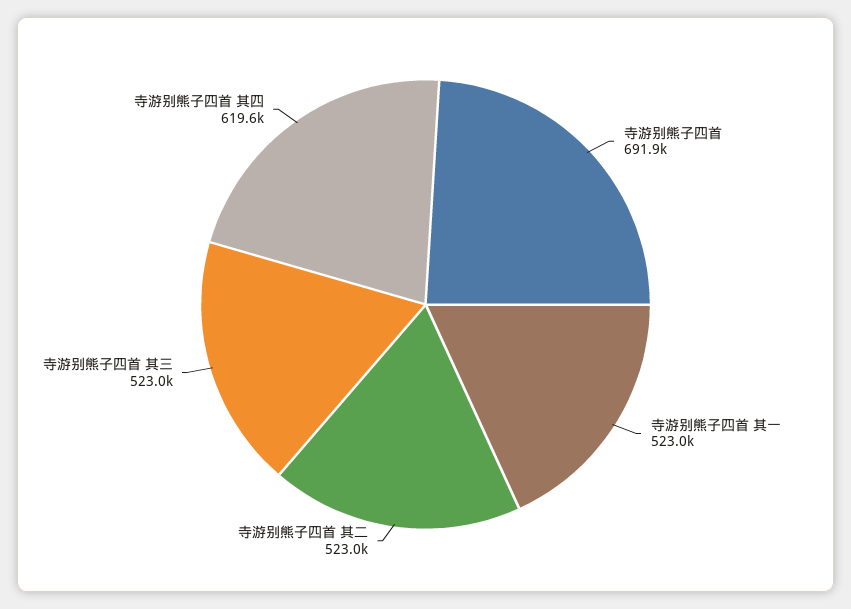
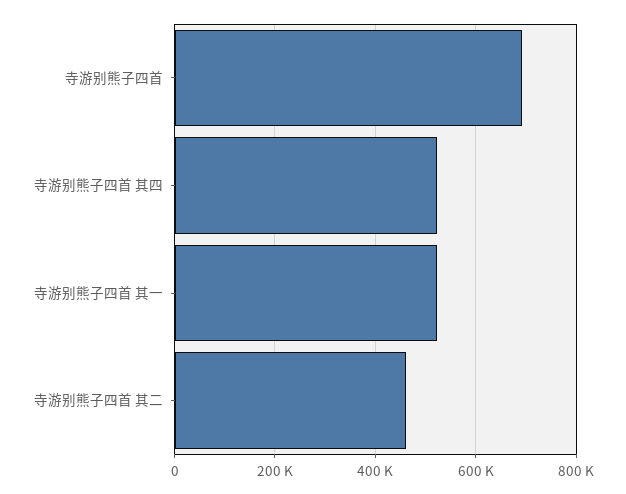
  {
    "寺游别熊子四首": 691900,
    "寺游别熊子四首 其一": 523000,
-   "寺游别熊子四首 其二": 523000,
+   "寺游别熊子四首 其二": 460000,
-   "寺游别熊子四首 其三": 523000,
-   "寺游别熊子四首 其四": 619600
+   "寺游别熊子四首 其四": 520000
  }

